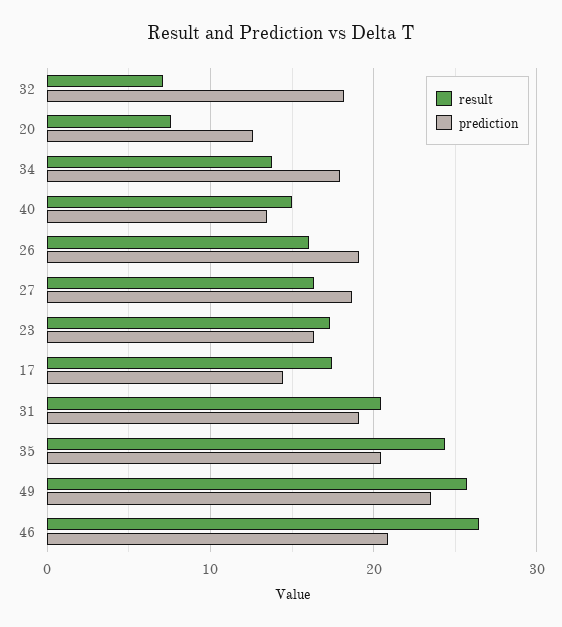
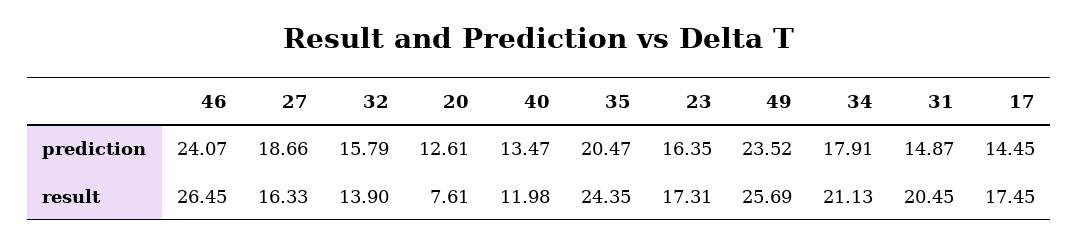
  {
    "result": {
-     "32": 7,
+     "32": 13.9,
      "20": 7.61,
-     "34": 14,
+     "34": 21.13,
-     "40": 15,
+     "40": 11.98,
-     "26": 16,
      "27": 16.33,
      "23": 17.31,
      "17": 17.45,
      "31": 20.45,
      "35": 24.35,
      "49": 25.69,
      "46": 26.45
    },
    "prediction": {
-     "32": 18,
+     "32": 15.79,
      "20": 12.61,
      "34": 17.91,
      "40": 13.47,
-     "26": 19,
      "27": 18.66,
      "23": 16.35,
      "17": 14.45,
-     "31": 19,
+     "31": 14.87,
      "35": 20.47,
      "49": 23.52,
-     "46": 21
+     "46": 24.07
    }
  }

